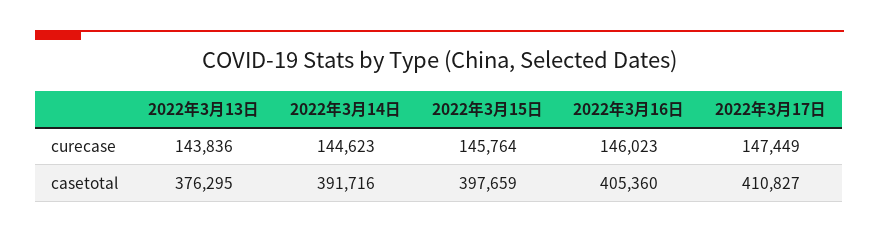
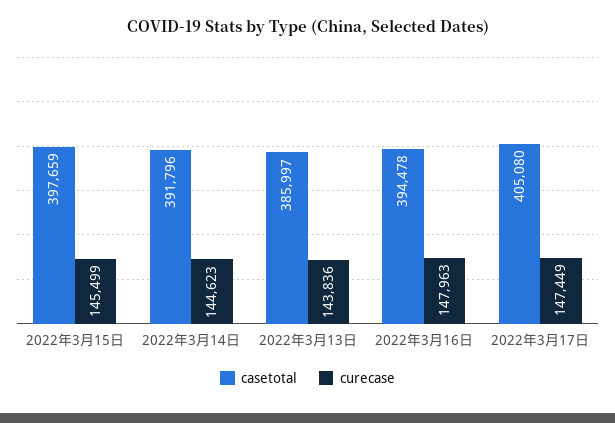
  {
    "curecase": {
      "2022年3月13日": 143836,
      "2022年3月14日": 144623,
-     "2022年3月15日": 145764,
+     "2022年3月15日": 145499,
-     "2022年3月16日": 146023,
+     "2022年3月16日": 147963,
      "2022年3月17日": 147449
    },
    "casetotal": {
-     "2022年3月13日": 376295,
+     "2022年3月13日": 385997,
-     "2022年3月14日": 391716,
+     "2022年3月14日": 391796,
      "2022年3月15日": 397659,
-     "2022年3月16日": 405360,
+     "2022年3月16日": 394478,
-     "2022年3月17日": 410827
+     "2022年3月17日": 405080
    }
  }

